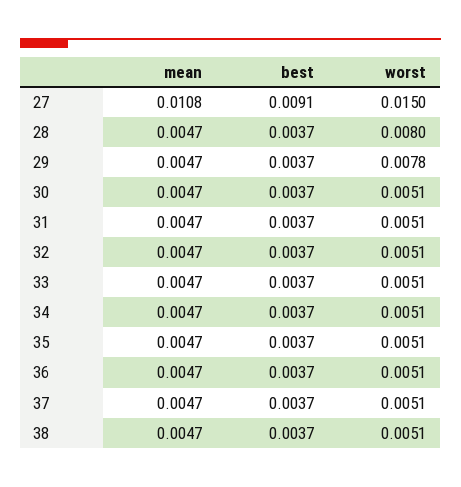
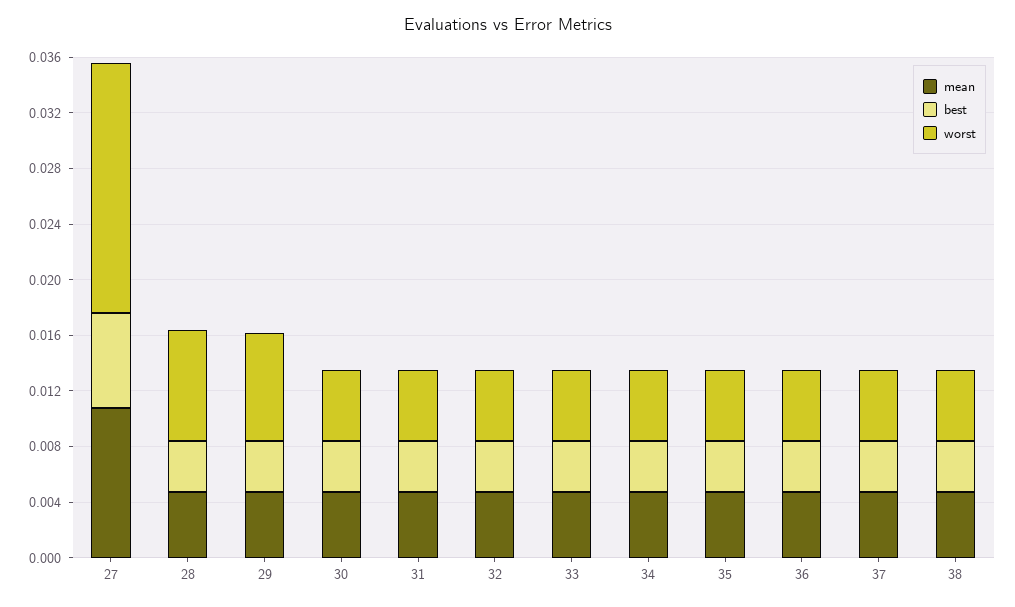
  {
    "mean": {
      "27": 0.0108,
      "28": 0.0047,
      "29": 0.0047,
      "30": 0.0047,
      "31": 0.0047,
      "32": 0.0047,
      "33": 0.0047,
      "34": 0.0047,
      "35": 0.0047,
      "36": 0.0047,
      "37": 0.0047,
      "38": 0.0047
    },
    "best": {
-     "27": 0.0091,
+     "27": 0.007,
      "28": 0.0037,
      "29": 0.0037,
      "30": 0.0037,
      "31": 0.0037,
      "32": 0.0037,
      "33": 0.0037,
      "34": 0.0037,
      "35": 0.0037,
      "36": 0.0037,
      "37": 0.0037,
      "38": 0.0037
    },
    "worst": {
-     "27": 0.015,
+     "27": 0.018,
      "28": 0.008,
      "29": 0.0078,
      "30": 0.0051,
      "31": 0.0051,
      "32": 0.0051,
      "33": 0.0051,
      "34": 0.0051,
      "35": 0.0051,
      "36": 0.0051,
      "37": 0.0051,
      "38": 0.0051
    }
  }

